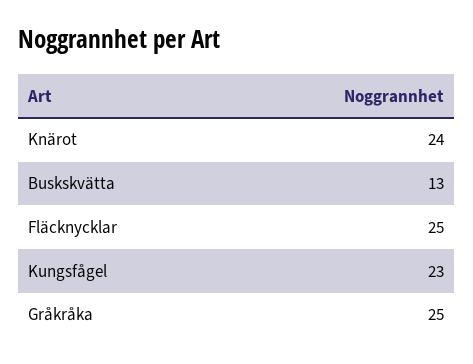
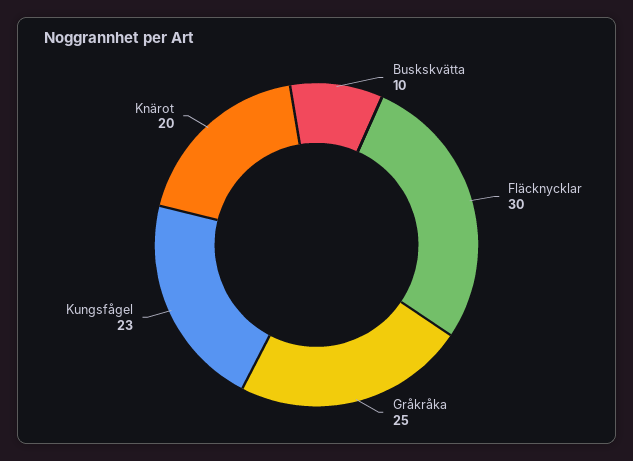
  {
-   "Knärot": 24,
+   "Knärot": 20,
-   "Buskskvätta": 13,
+   "Buskskvätta": 10,
-   "Fläcknycklar": 25,
+   "Fläcknycklar": 30,
    "Kungsfågel": 23,
    "Gråkråka": 25
  }

